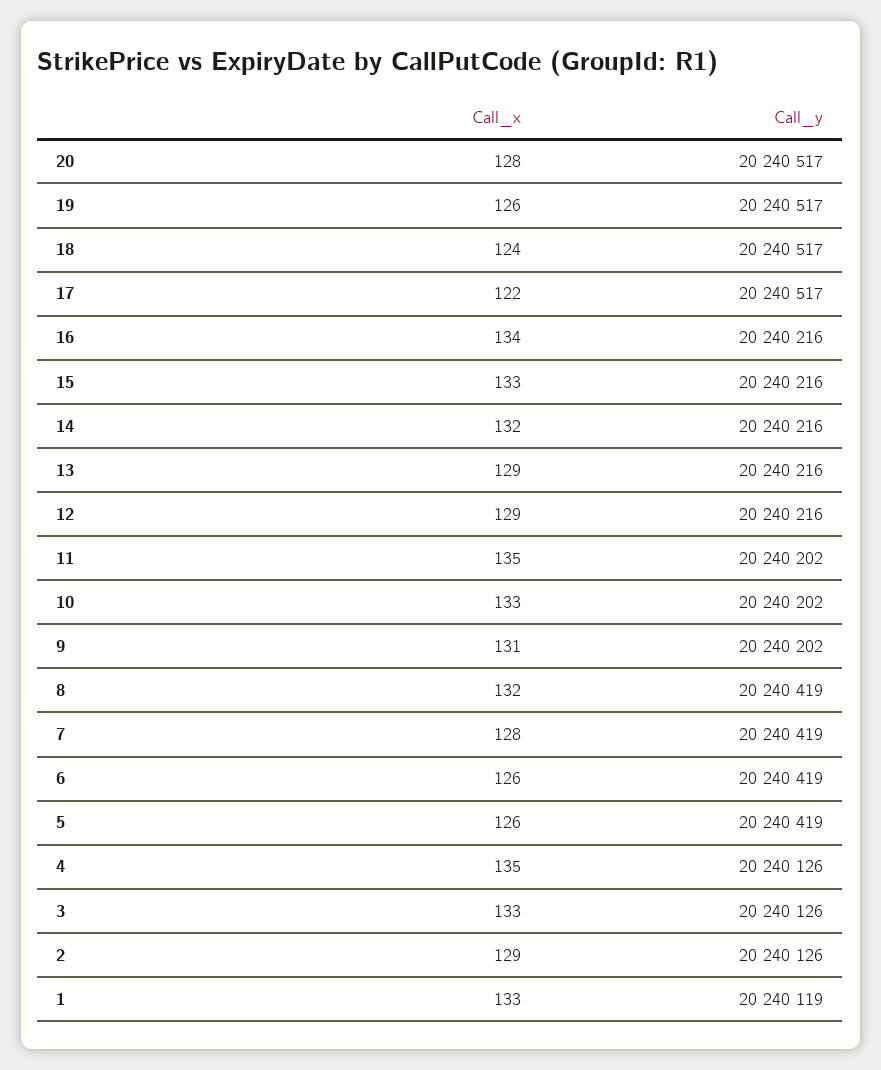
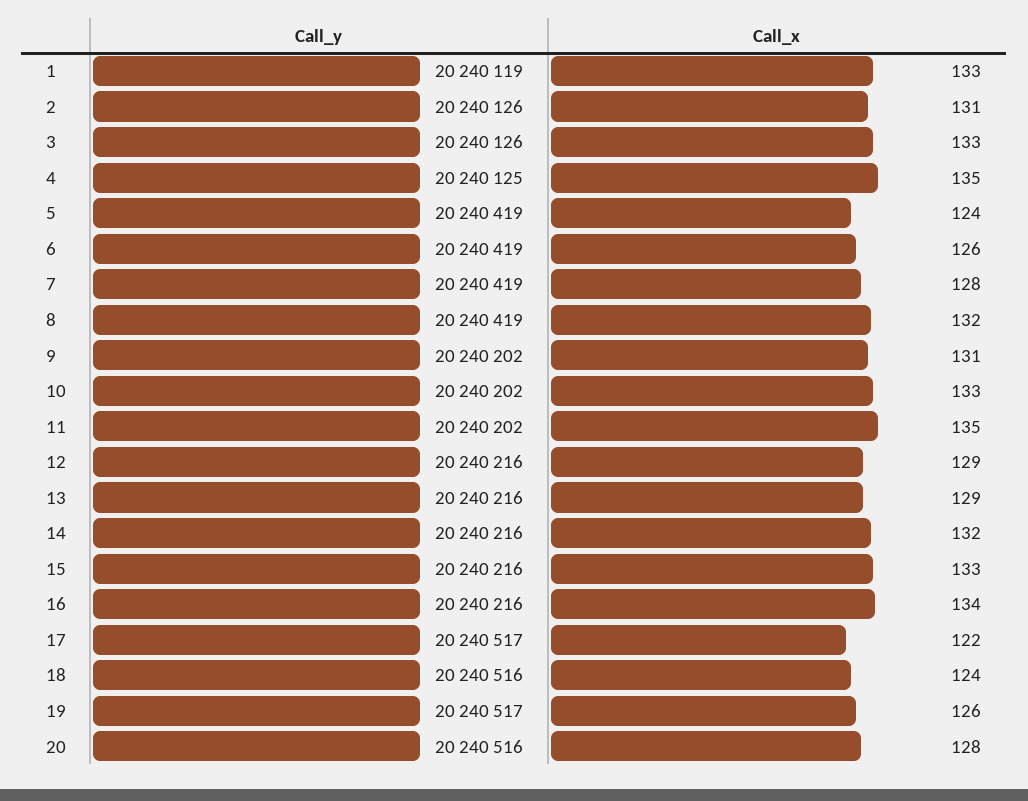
  {
    "Call_x": {
      "20": 128,
      "19": 126,
      "18": 124,
      "17": 122,
      "16": 134,
      "15": 133,
      "14": 132,
      "13": 129,
      "12": 129,
      "11": 135,
      "10": 133,
      "9": 131,
      "8": 132,
      "7": 128,
      "6": 126,
-     "5": 126,
+     "5": 124,
      "4": 135,
      "3": 133,
-     "2": 129,
+     "2": 131,
      "1": 133
    },
    "Call_y": {
-     "20": 20240517,
+     "20": 20240516,
      "19": 20240517,
-     "18": 20240517,
+     "18": 20240516,
      "17": 20240517,
      "16": 20240216,
      "15": 20240216,
      "14": 20240216,
      "13": 20240216,
      "12": 20240216,
      "11": 20240202,
      "10": 20240202,
      "9": 20240202,
      "8": 20240419,
      "7": 20240419,
      "6": 20240419,
      "5": 20240419,
-     "4": 20240126,
+     "4": 20240125,
      "3": 20240126,
      "2": 20240126,
      "1": 20240119
    }
  }

